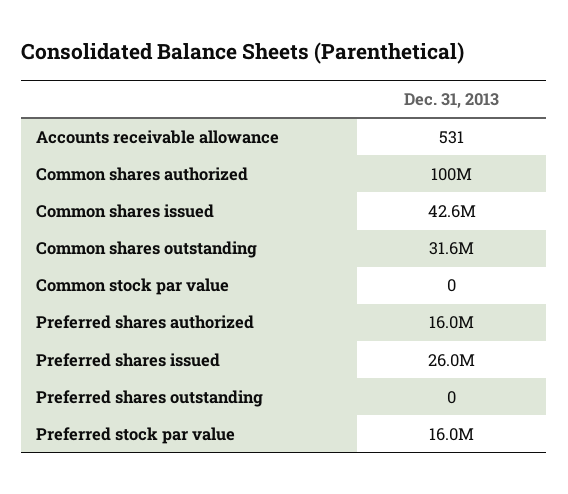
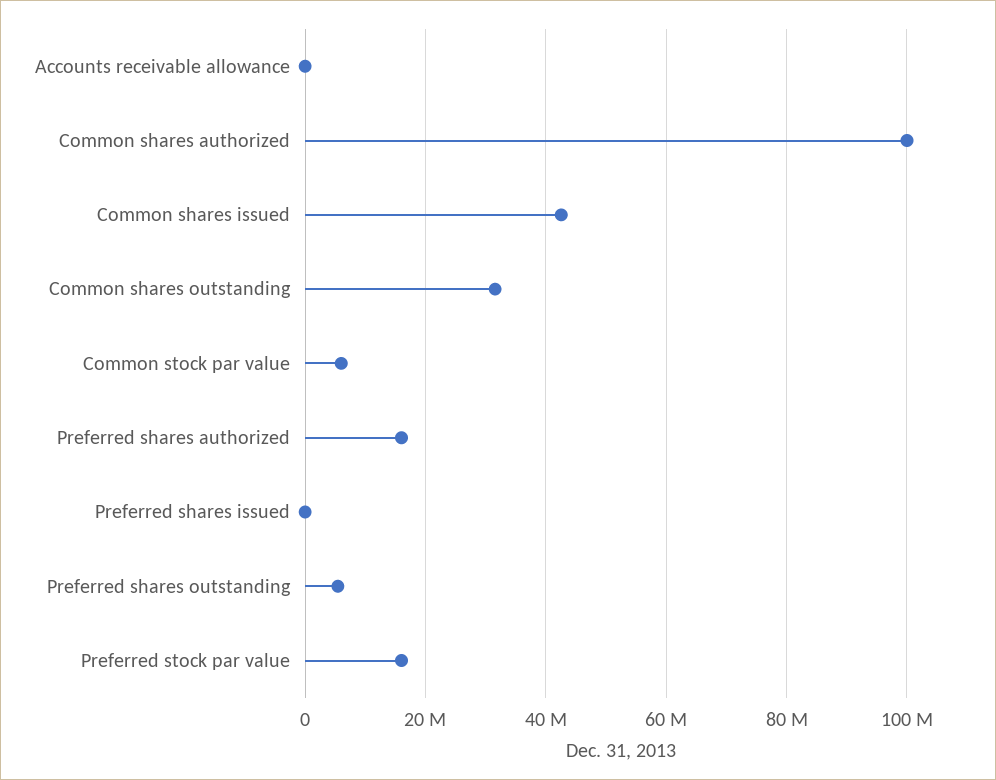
  {
    "Accounts receivable allowance": 531,
    "Common shares authorized": 100000000,
    "Common shares issued": 42600000,
    "Common shares outstanding": 31600000,
-   "Common stock par value": 0,
+   "Common stock par value": 6000000,
    "Preferred shares authorized": 16000000,
-   "Preferred shares issued": 26000000,
+   "Preferred shares issued": 0,
-   "Preferred shares outstanding": 0,
+   "Preferred shares outstanding": 6000000,
    "Preferred stock par value": 16000000
  }

